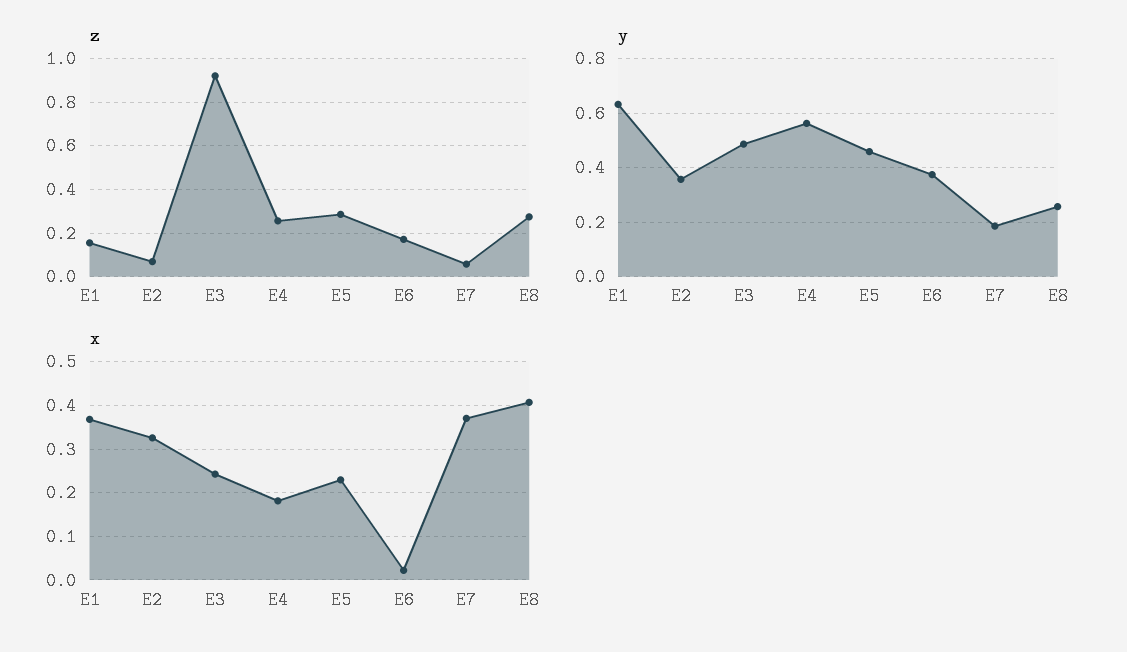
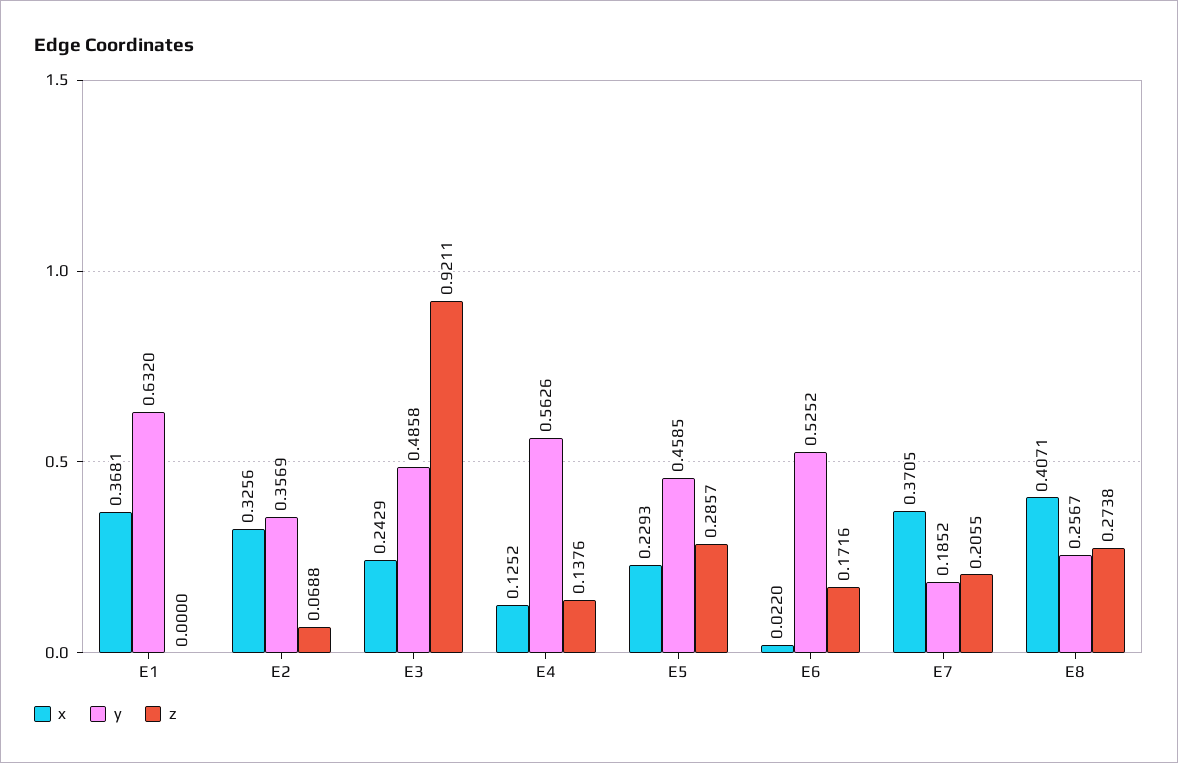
  {
    "z": {
-     "E1": 0.15,
+     "E1": 0,
      "E2": 0.0688,
      "E3": 0.9211,
-     "E4": 0.25,
+     "E4": 0.1376,
      "E5": 0.2857,
      "E6": 0.1716,
-     "E7": 0.05,
+     "E7": 0.2055,
      "E8": 0.2738
    },
    "y": {
      "E1": 0.632,
      "E2": 0.3569,
      "E3": 0.4858,
      "E4": 0.5626,
      "E5": 0.4585,
-     "E6": 0.375,
+     "E6": 0.5252,
      "E7": 0.1852,
      "E8": 0.2567
    },
    "x": {
      "E1": 0.3681,
      "E2": 0.3256,
      "E3": 0.2429,
-     "E4": 0.18,
+     "E4": 0.1252,
      "E5": 0.2293,
      "E6": 0.022,
      "E7": 0.3705,
      "E8": 0.4071
    }
  }

